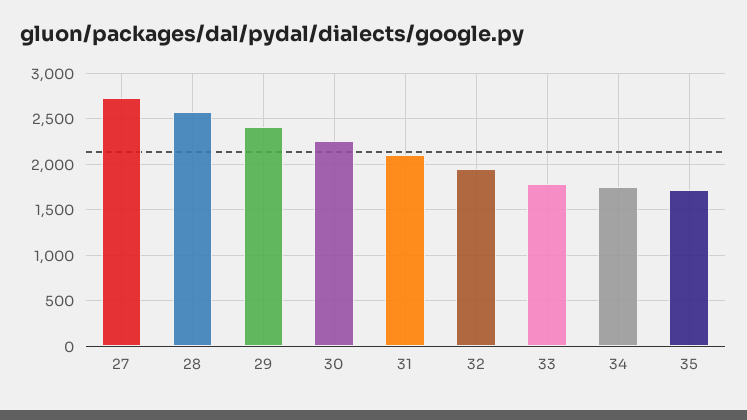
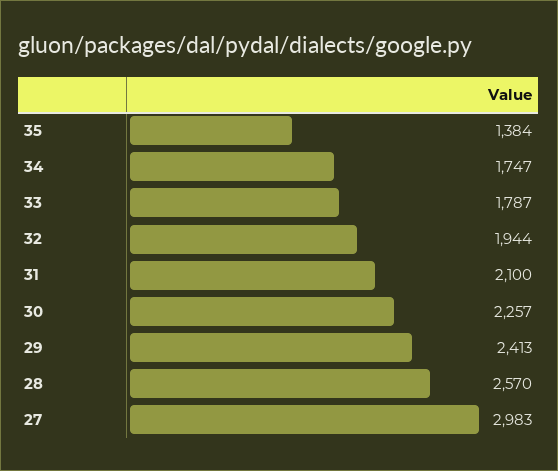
  {
-   "27": 2700,
+   "27": 2983,
    "28": 2570,
    "29": 2413,
    "30": 2257,
    "31": 2100,
    "32": 1944,
    "33": 1787,
    "34": 1747,
-   "35": 1700
+   "35": 1384
  }

